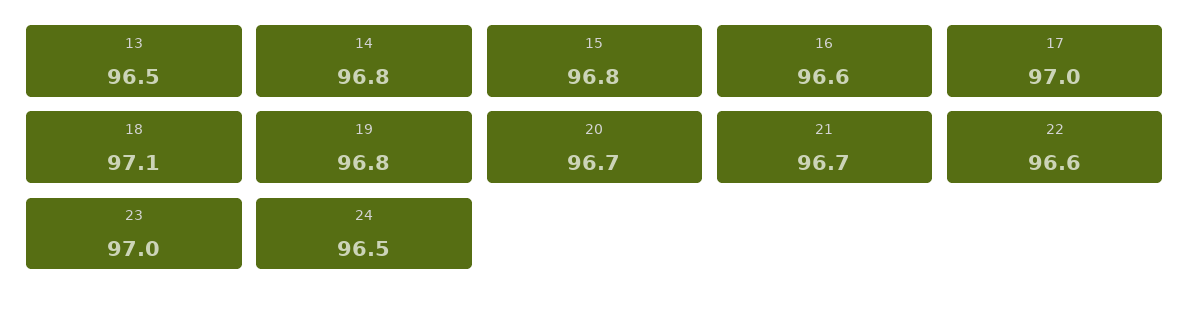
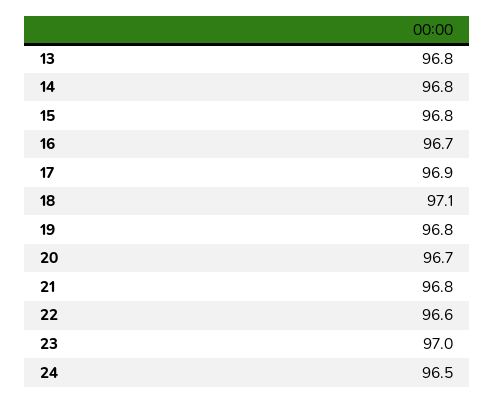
  {
-   "13": 96.5,
+   "13": 96.8,
    "14": 96.8,
    "15": 96.8,
-   "16": 96.6,
+   "16": 96.7,
-   "17": 97,
+   "17": 96.9,
    "18": 97.1,
    "19": 96.8,
    "20": 96.7,
-   "21": 96.7,
+   "21": 96.8,
    "22": 96.6,
    "23": 97,
    "24": 96.5
  }

